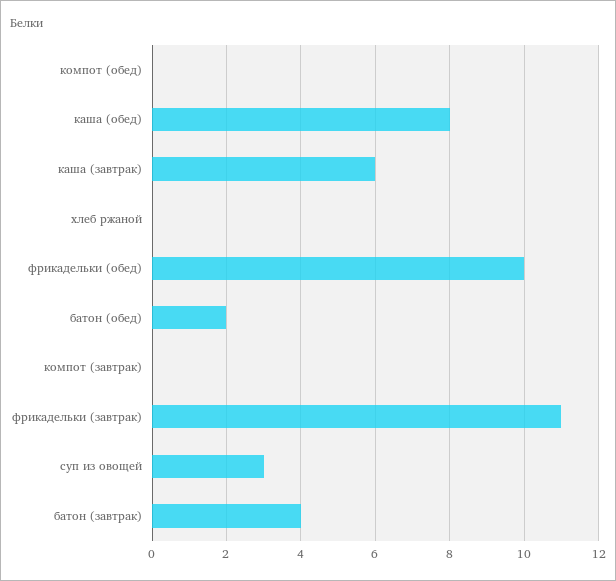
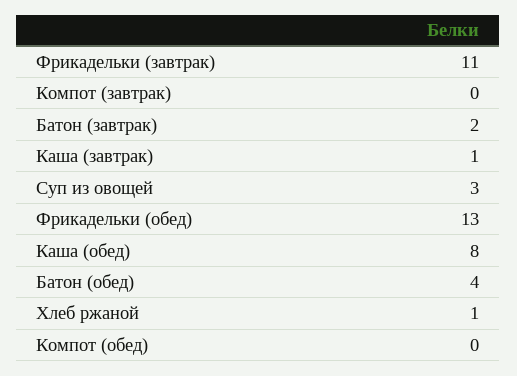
  {
    "компот (обед)": 0,
    "каша (обед)": 8,
-   "каша (завтрак)": 6,
+   "каша (завтрак)": 1,
-   "хлеб ржаной": 0,
+   "хлеб ржаной": 1,
-   "фрикадельки (обед)": 10,
+   "фрикадельки (обед)": 13,
-   "батон (обед)": 2,
+   "батон (обед)": 4,
    "компот (завтрак)": 0,
    "фрикадельки (завтрак)": 11,
    "суп из овощей": 3,
-   "батон (завтрак)": 4
+   "батон (завтрак)": 2
  }

